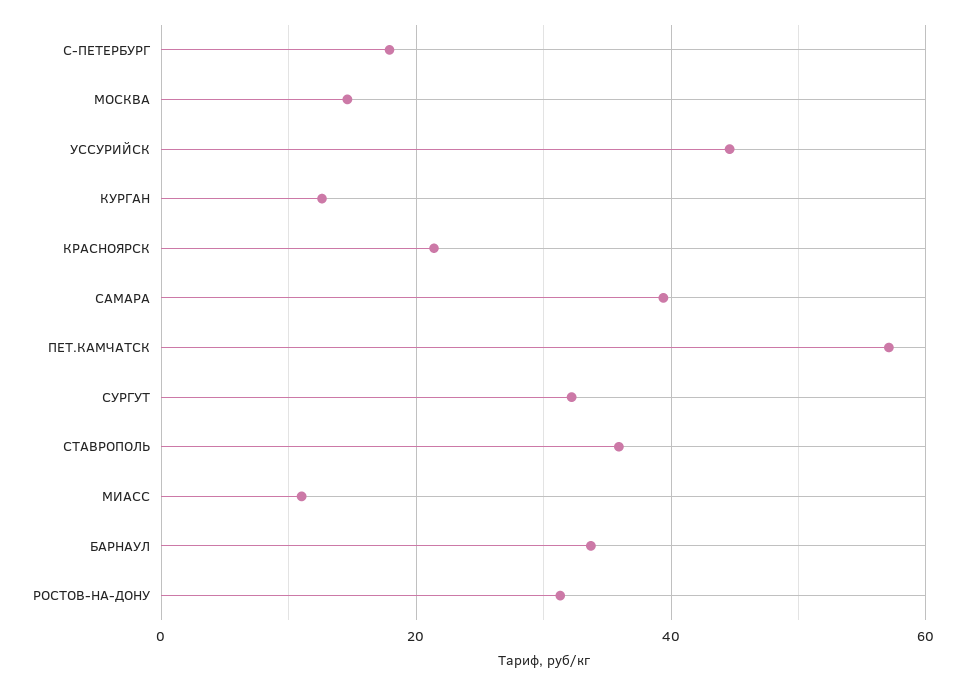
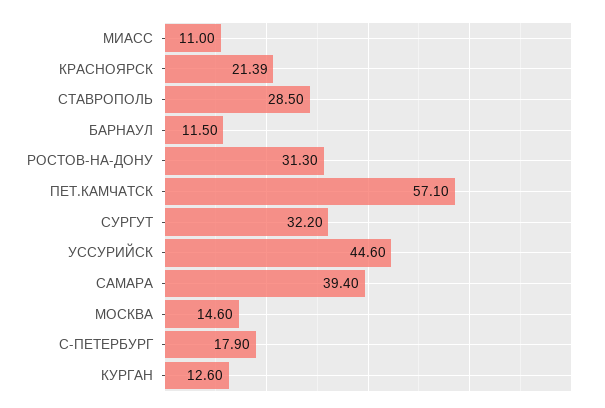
  {
    "С-ПЕТЕРБУРГ": 17.9,
    "МОСКВА": 14.6,
    "УССУРИЙСК": 44.6,
    "КУРГАН": 12.6,
    "КРАСНОЯРСК": 21.39,
    "САМАРА": 39.4,
    "ПЕТ.КАМЧАТСК": 57.1,
    "СУРГУТ": 32.2,
-   "СТАВРОПОЛЬ": 36,
+   "СТАВРОПОЛЬ": 28.5,
    "МИАСС": 11,
-   "БАРНАУЛ": 34,
+   "БАРНАУЛ": 11.5,
    "РОСТОВ-НА-ДОНУ": 31.3
  }

